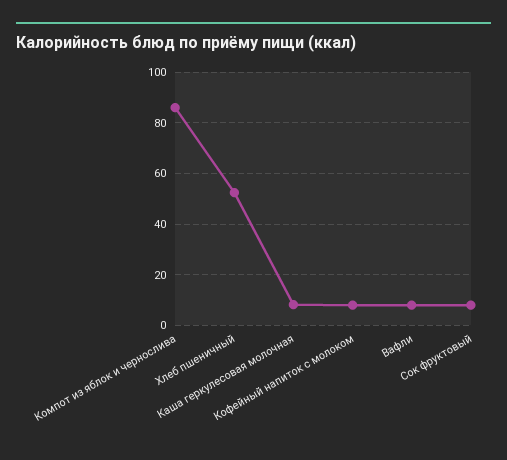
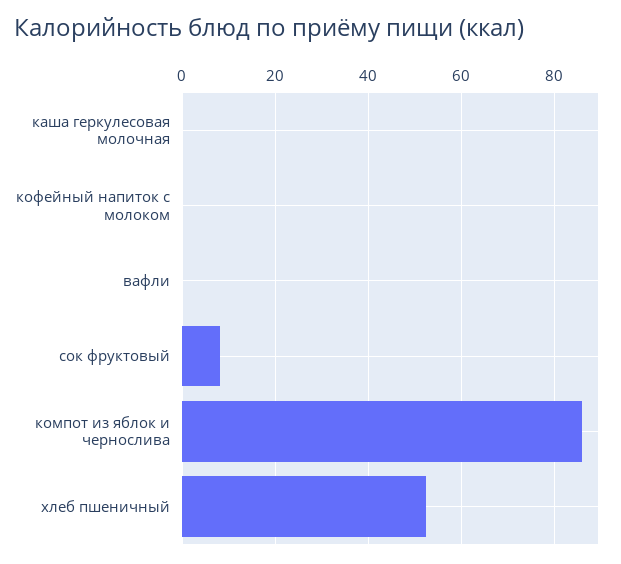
  {
    "Компот из яблок и чернослива": 86,
    "Хлеб пшеничный": 52,
-   "Каша геркулесовая молочная": 7.5,
+   "Каша геркулесовая молочная": 0,
-   "Кофейный напиток с молоком": 7.5,
+   "Кофейный напиток с молоком": 0,
-   "Вафли": 7.5,
+   "Вафли": 0,
    "Сок фруктовый": 8
  }

